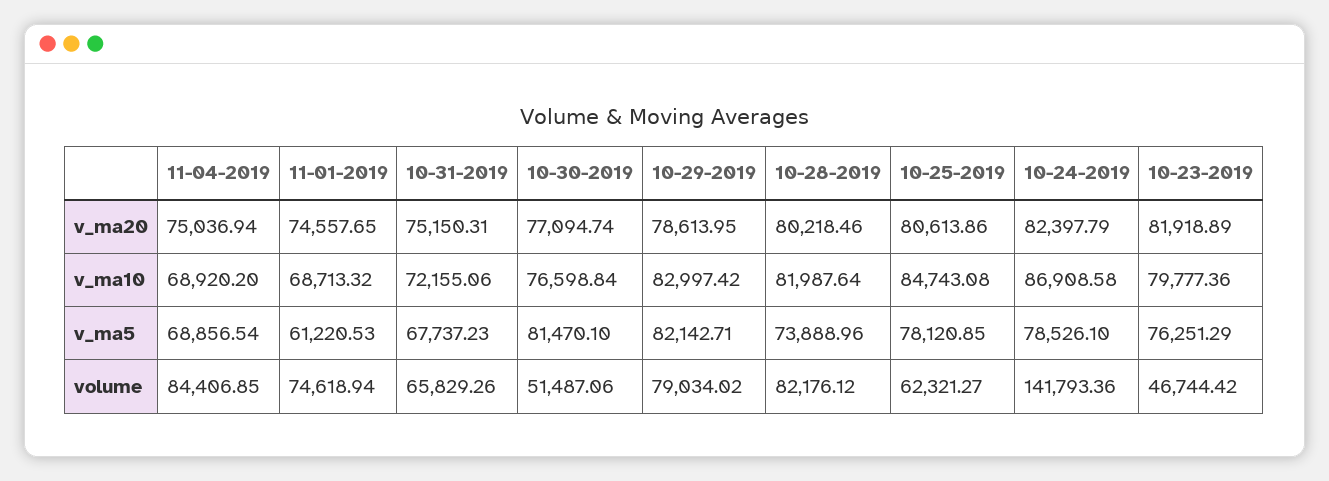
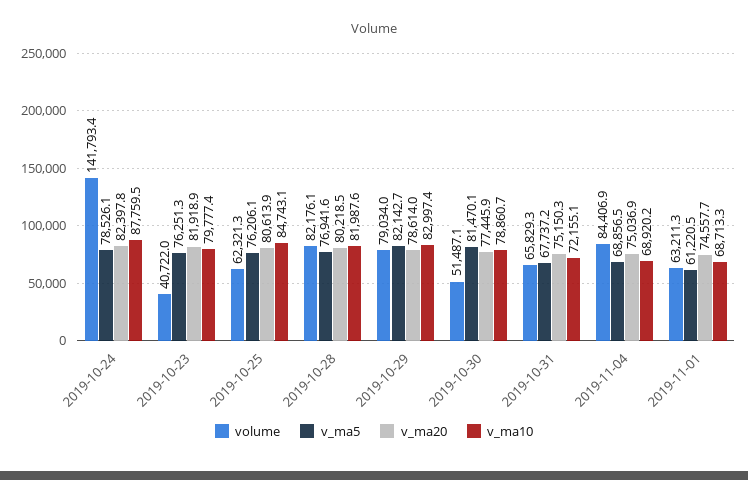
  {
    "v_ma20": {
      "11-04-2019": 75036.94,
      "11-01-2019": 74557.65,
      "10-31-2019": 75150.31,
-     "10-30-2019": 77094.74,
+     "10-30-2019": 77445.9,
      "10-29-2019": 78613.95,
      "10-28-2019": 80218.46,
      "10-25-2019": 80613.86,
      "10-24-2019": 82397.79,
      "10-23-2019": 81918.89
    },
    "v_ma10": {
      "11-04-2019": 68920.2,
      "11-01-2019": 68713.32,
      "10-31-2019": 72155.06,
-     "10-30-2019": 76598.84,
+     "10-30-2019": 78860.7,
      "10-29-2019": 82997.42,
      "10-28-2019": 81987.64,
      "10-25-2019": 84743.08,
-     "10-24-2019": 86908.58,
+     "10-24-2019": 87759.5,
      "10-23-2019": 79777.36
    },
    "v_ma5": {
      "11-04-2019": 68856.54,
      "11-01-2019": 61220.53,
      "10-31-2019": 67737.23,
      "10-30-2019": 81470.1,
      "10-29-2019": 82142.71,
-     "10-28-2019": 73888.96,
+     "10-28-2019": 76941.6,
-     "10-25-2019": 78120.85,
+     "10-25-2019": 76206.1,
      "10-24-2019": 78526.1,
      "10-23-2019": 76251.29
    },
    "volume": {
      "11-04-2019": 84406.85,
-     "11-01-2019": 74618.94,
+     "11-01-2019": 63211.3,
      "10-31-2019": 65829.26,
      "10-30-2019": 51487.06,
      "10-29-2019": 79034.02,
      "10-28-2019": 82176.12,
      "10-25-2019": 62321.27,
      "10-24-2019": 141793.36,
-     "10-23-2019": 46744.42
+     "10-23-2019": 40722
    }
  }

